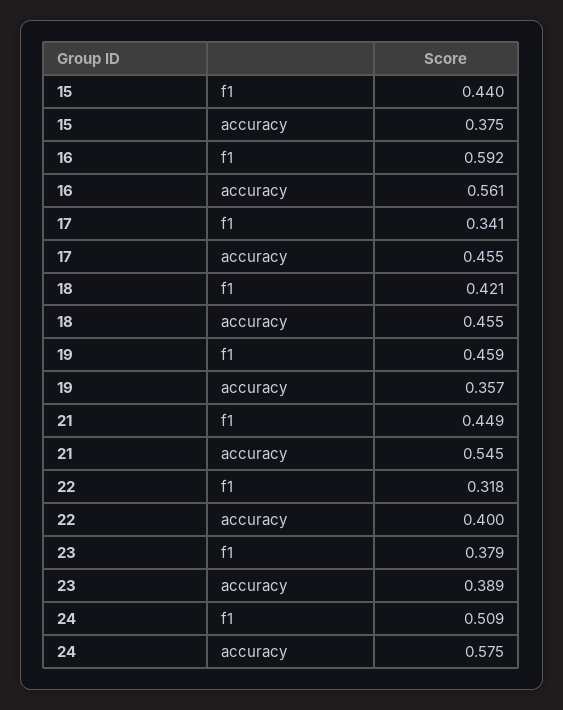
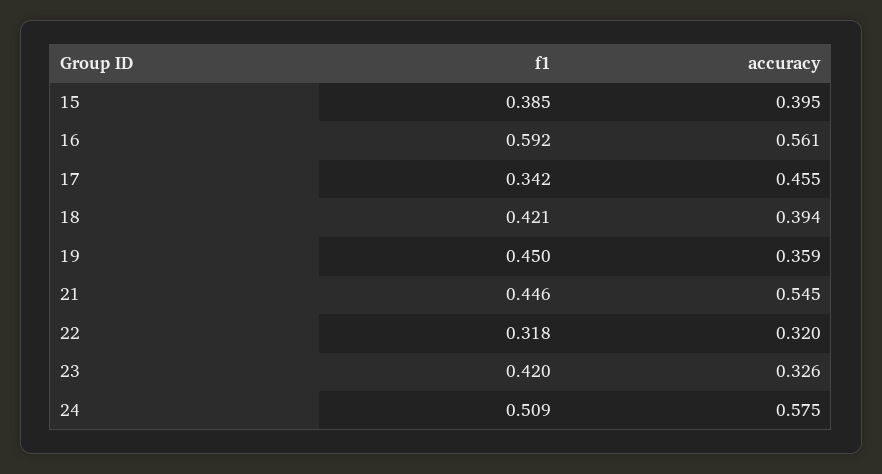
  {
    "15": {
-     "f1": 0.44,
+     "f1": 0.385,
-     "accuracy": 0.375
+     "accuracy": 0.395
    },
    "16": {
      "f1": 0.592,
      "accuracy": 0.561
    },
    "17": {
-     "f1": 0.341,
+     "f1": 0.342,
      "accuracy": 0.455
    },
    "18": {
      "f1": 0.421,
-     "accuracy": 0.455
+     "accuracy": 0.394
    },
    "19": {
-     "f1": 0.459,
+     "f1": 0.45,
-     "accuracy": 0.357
+     "accuracy": 0.359
    },
    "21": {
-     "f1": 0.449,
+     "f1": 0.446,
      "accuracy": 0.545
    },
    "22": {
      "f1": 0.318,
-     "accuracy": 0.4
+     "accuracy": 0.32
    },
    "23": {
-     "f1": 0.379,
+     "f1": 0.42,
-     "accuracy": 0.389
+     "accuracy": 0.326
    },
    "24": {
      "f1": 0.509,
      "accuracy": 0.575
    }
  }

